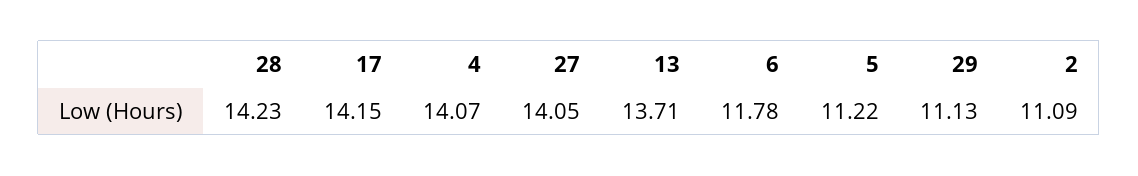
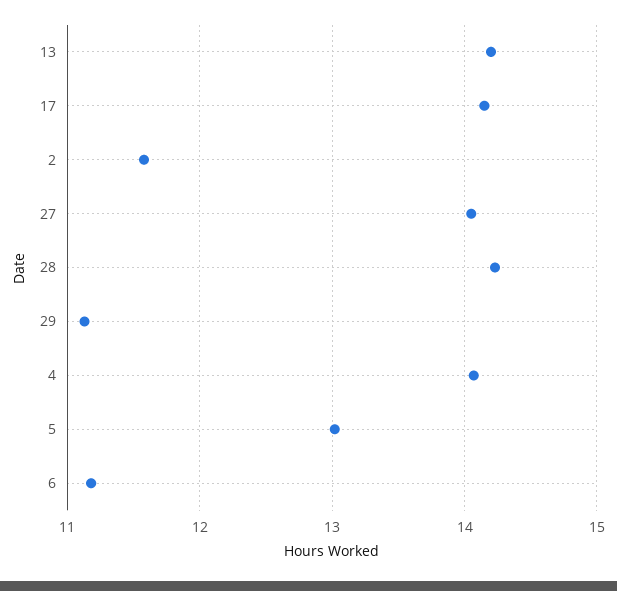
  {
    "28": 14.23,
    "17": 14.15,
    "4": 14.07,
    "27": 14.05,
-   "13": 13.71,
+   "13": 14.2,
-   "6": 11.78,
+   "6": 11.2,
-   "5": 11.22,
+   "5": 13,
    "29": 11.13,
-   "2": 11.09
+   "2": 11.6
  }

